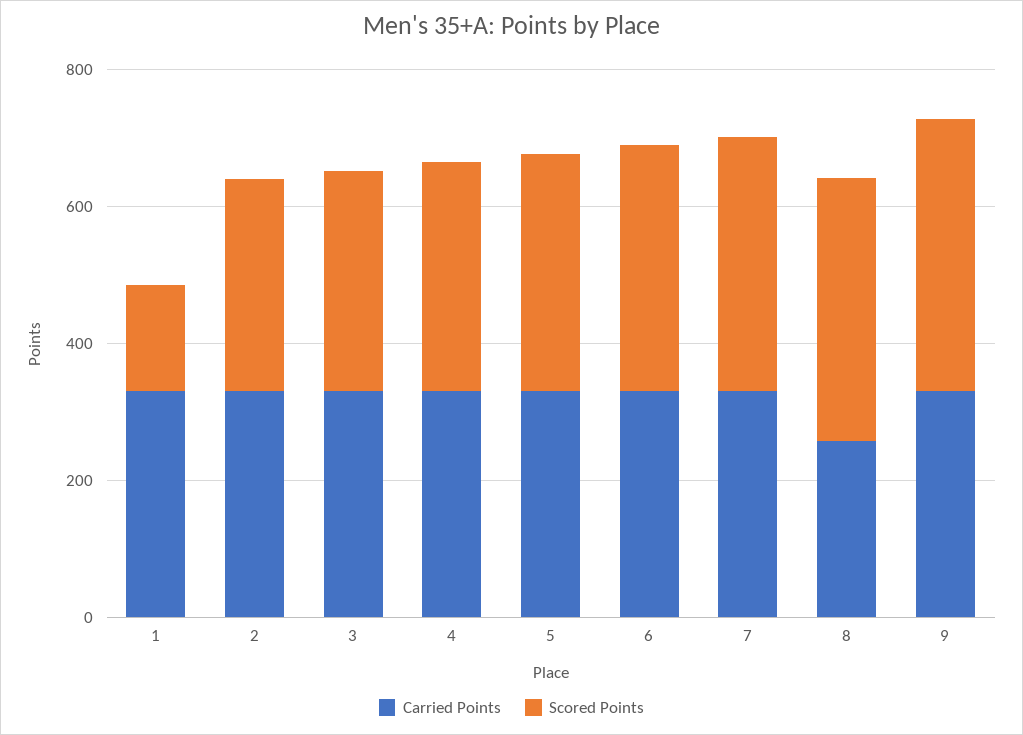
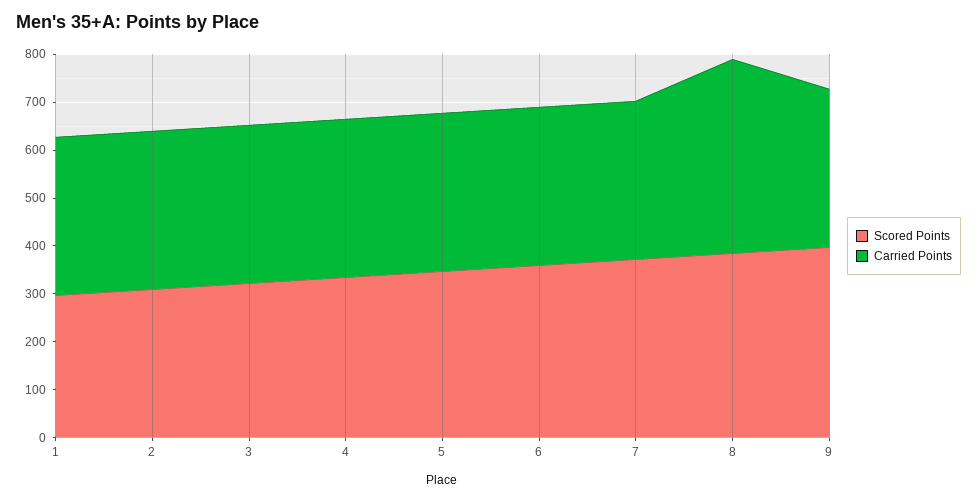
  {
    "Carried Points": {
      "1": 340,
      "2": 340,
      "3": 340,
      "4": 340,
      "5": 340,
      "6": 340,
      "7": 340,
-     "8": 250,
+     "8": 400,
      "9": 340
    },
    "Scored Points": {
-     "1": 150,
+     "1": 300,
      "2": 300,
      "3": 320,
      "4": 340,
      "5": 340,
      "6": 360,
      "7": 380,
      "8": 380,
      "9": 400
    }
  }

